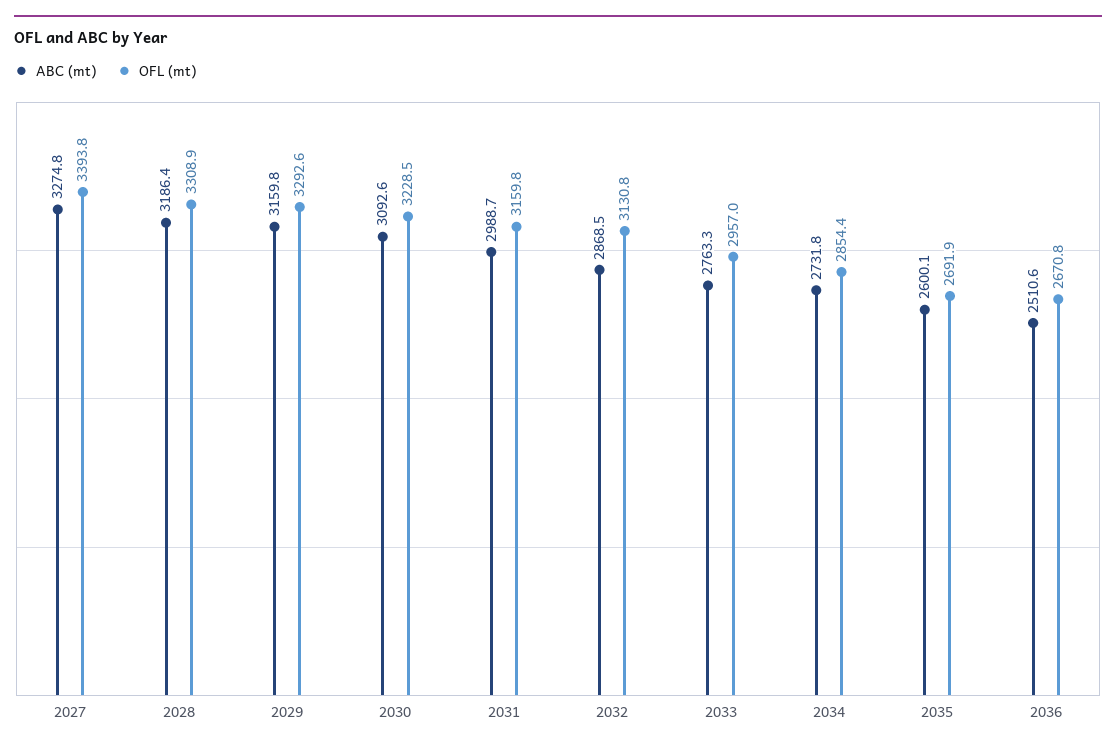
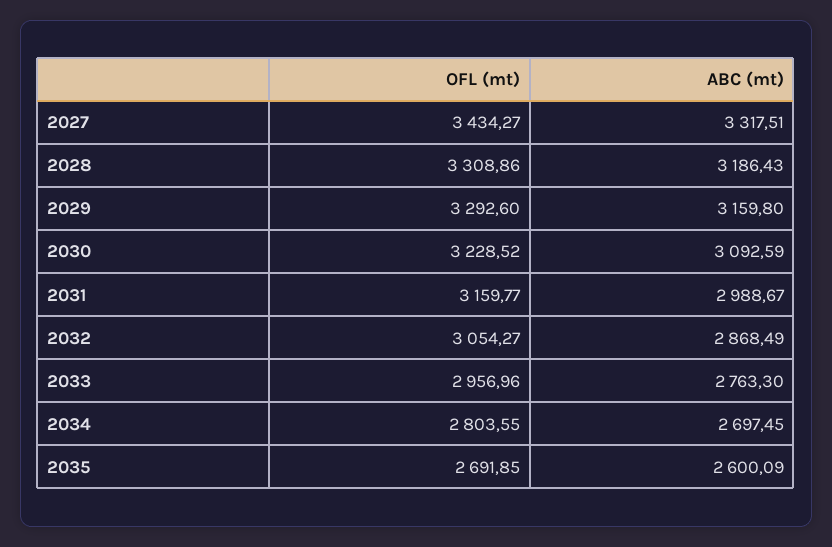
  {
    "ABC (mt)": {
-     "2027": 3274.8,
+     "2027": 3317.51,
      "2028": 3186.43,
      "2029": 3159.8,
      "2030": 3092.59,
      "2031": 2988.67,
      "2032": 2868.49,
      "2033": 2763.3,
-     "2034": 2731.8,
+     "2034": 2697.45,
-     "2035": 2600.09,
+     "2035": 2600.09
-     "2036": 2510.6
    },
    "OFL (mt)": {
-     "2027": 3393.8,
+     "2027": 3434.27,
      "2028": 3308.86,
      "2029": 3292.6,
      "2030": 3228.52,
      "2031": 3159.77,
-     "2032": 3130.8,
+     "2032": 3054.27,
      "2033": 2956.96,
-     "2034": 2854.4,
+     "2034": 2803.55,
-     "2035": 2691.85,
+     "2035": 2691.85
-     "2036": 2670.8
    }
  }

